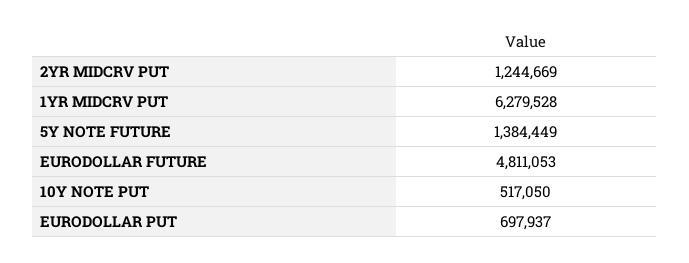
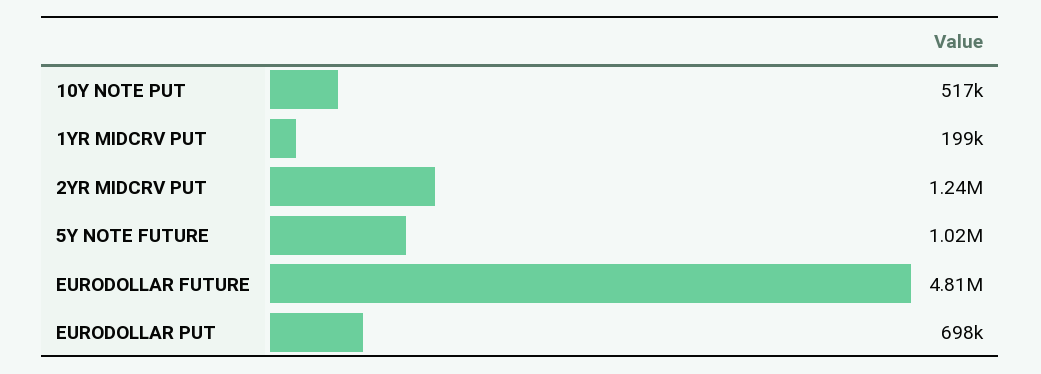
  {
    "2YR MIDCRV PUT": 1244669,
-   "1YR MIDCRV PUT": 6279528,
+   "1YR MIDCRV PUT": 199000,
-   "5Y NOTE FUTURE": 1384449,
+   "5Y NOTE FUTURE": 1020000,
    "EURODOLLAR FUTURE": 4811053,
    "10Y NOTE PUT": 517050,
    "EURODOLLAR PUT": 697937
  }

